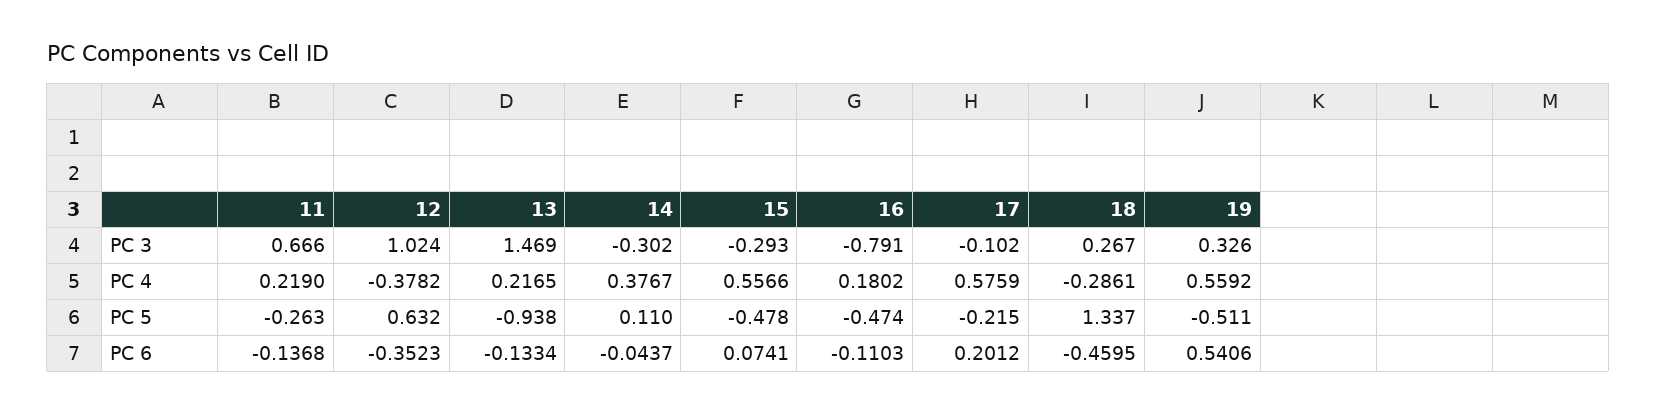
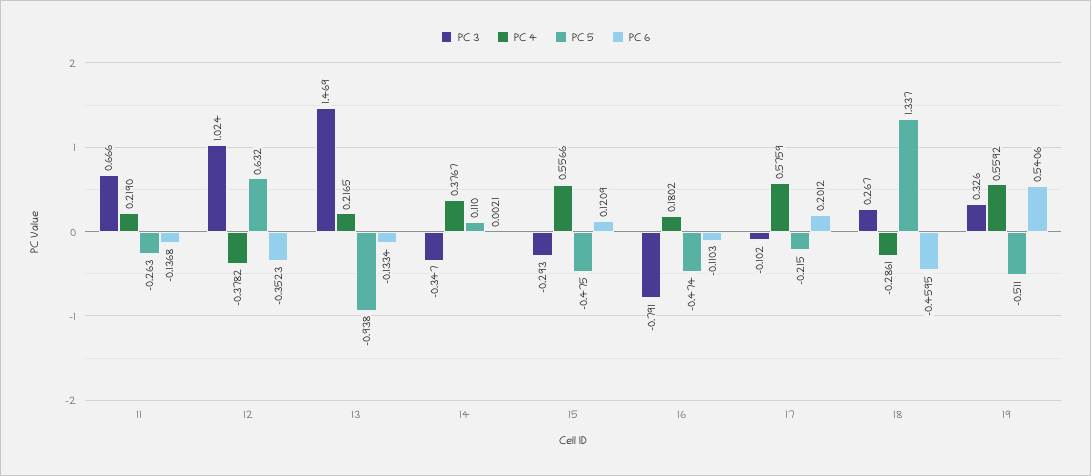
  {
    "PC 3": {
      "11": 0.666,
      "12": 1.024,
      "13": 1.469,
-     "14": -0.302,
+     "14": -0.347,
      "15": -0.293,
      "16": -0.791,
      "17": -0.102,
      "18": 0.267,
      "19": 0.326
    },
    "PC 4": {
      "11": 0.219,
      "12": -0.3782,
      "13": 0.2165,
      "14": 0.3767,
      "15": 0.5566,
      "16": 0.1802,
      "17": 0.5759,
      "18": -0.2861,
      "19": 0.5592
    },
    "PC 5": {
      "11": -0.263,
      "12": 0.632,
      "13": -0.938,
      "14": 0.11,
-     "15": -0.478,
+     "15": -0.475,
      "16": -0.474,
      "17": -0.215,
      "18": 1.337,
      "19": -0.511
    },
    "PC 6": {
      "11": -0.1368,
      "12": -0.3523,
      "13": -0.1334,
-     "14": -0.0437,
+     "14": 0.0021,
-     "15": 0.0741,
+     "15": 0.1209,
      "16": -0.1103,
      "17": 0.2012,
      "18": -0.4595,
      "19": 0.5406
    }
  }

